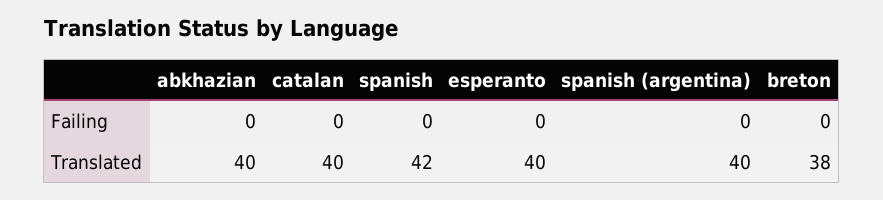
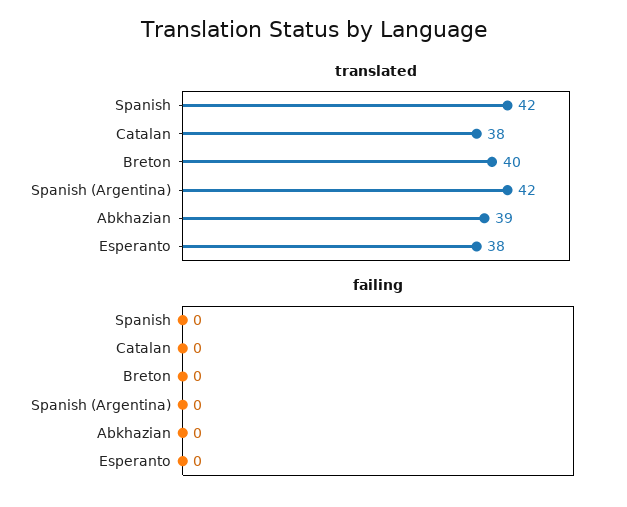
  {
    "Failing": {
      "abkhazian": 0,
      "catalan": 0,
      "spanish": 0,
      "esperanto": 0,
      "spanish (argentina)": 0,
      "breton": 0
    },
    "Translated": {
-     "abkhazian": 40,
+     "abkhazian": 39,
-     "catalan": 40,
+     "catalan": 38,
      "spanish": 42,
-     "esperanto": 40,
+     "esperanto": 38,
-     "spanish (argentina)": 40,
+     "spanish (argentina)": 42,
-     "breton": 38
+     "breton": 40
    }
  }

